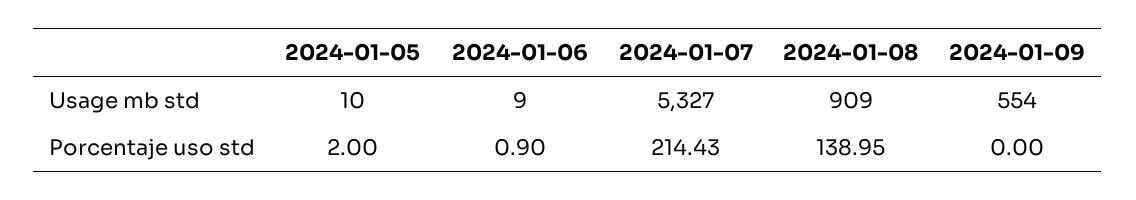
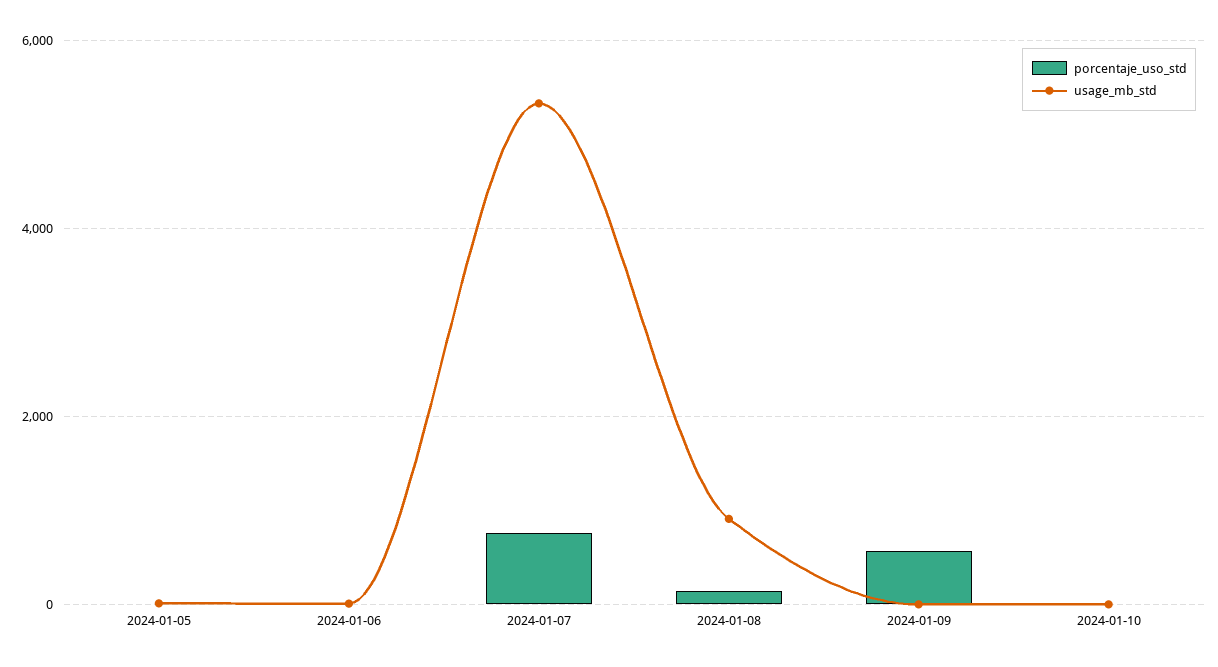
  {
    "Usage mb std": {
      "2024-01-05": 10,
      "2024-01-06": 9,
      "2024-01-07": 5327,
      "2024-01-08": 909,
-     "2024-01-09": 554
+     "2024-01-09": 0,
+     "2024-01-10": 0
    },
    "Porcentaje uso std": {
      "2024-01-05": 2,
      "2024-01-06": 0.9,
-     "2024-01-07": 214.43,
+     "2024-01-07": 800,
      "2024-01-08": 138.95,
-     "2024-01-09": 0
+     "2024-01-09": 600,
+     "2024-01-10": 0
    }
  }

